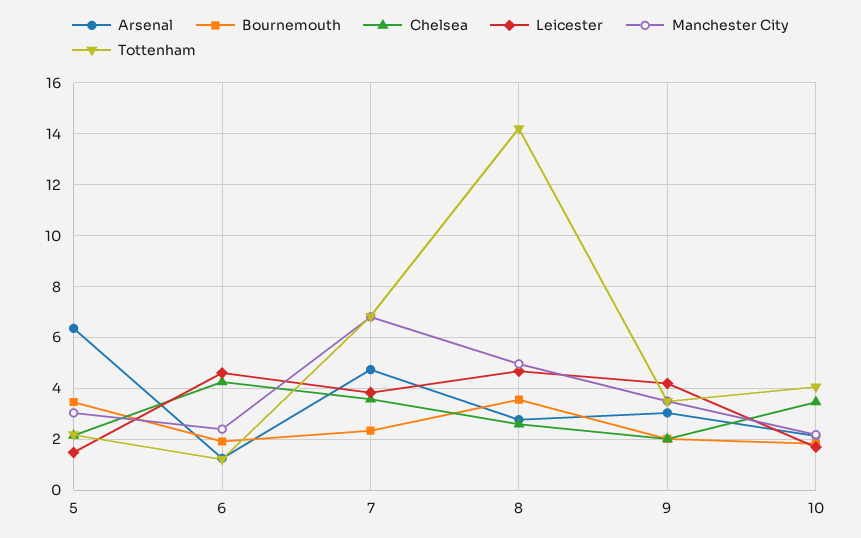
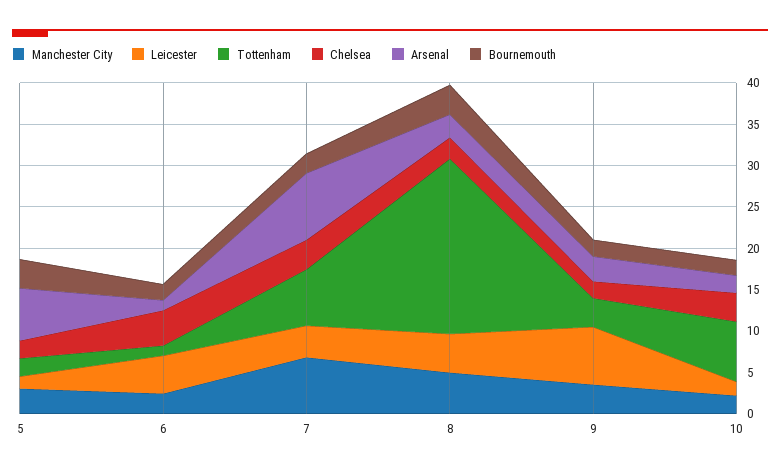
  {
    "Arsenal": {
      "5": 6.25,
      "6": 1.25,
-     "7": 4.75,
+     "7": 8,
      "8": 2.75,
      "9": 3,
      "10": 2.25
    },
    "Bournemouth": {
      "5": 3.5,
      "6": 2,
      "7": 2.25,
      "8": 3.5,
      "9": 2,
      "10": 1.75
    },
    "Chelsea": {
      "5": 2.25,
      "6": 4.25,
      "7": 3.5,
      "8": 2.5,
      "9": 2,
      "10": 3.5
    },
    "Leicester": {
      "5": 1.5,
      "6": 4.5,
      "7": 3.75,
      "8": 4.75,
-     "9": 4.25,
+     "9": 7,
      "10": 1.75
    },
    "Manchester City": {
      "5": 3,
      "6": 2.5,
      "7": 6.75,
      "8": 5,
      "9": 3.5,
      "10": 2.25
    },
    "Tottenham": {
      "5": 2.25,
      "6": 1.25,
      "7": 6.75,
-     "8": 14.25,
+     "8": 21,
      "9": 3.5,
-     "10": 4
+     "10": 7
    }
  }

